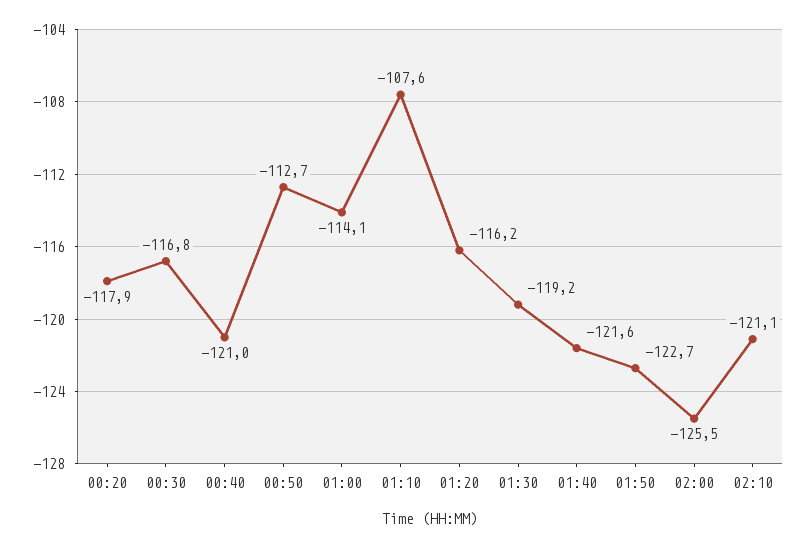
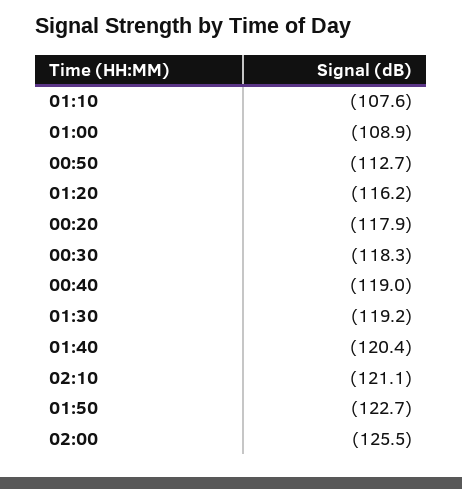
  {
    "00:20": -117.9,
-   "00:30": -116.8,
+   "00:30": -118.3,
-   "00:40": -121,
+   "00:40": -119,
    "00:50": -112.7,
-   "01:00": -114.1,
+   "01:00": -108.9,
    "01:10": -107.6,
    "01:20": -116.2,
    "01:30": -119.2,
-   "01:40": -121.6,
+   "01:40": -120.4,
    "01:50": -122.7,
    "02:00": -125.5,
    "02:10": -121.1
  }

